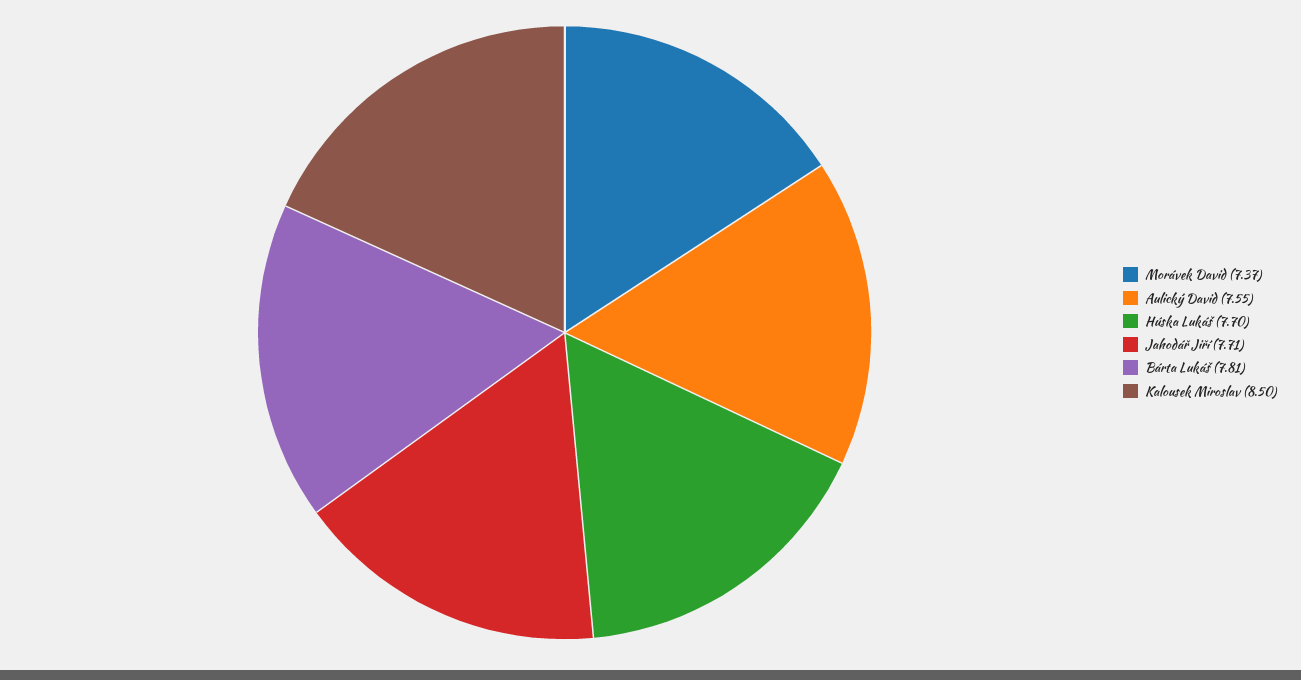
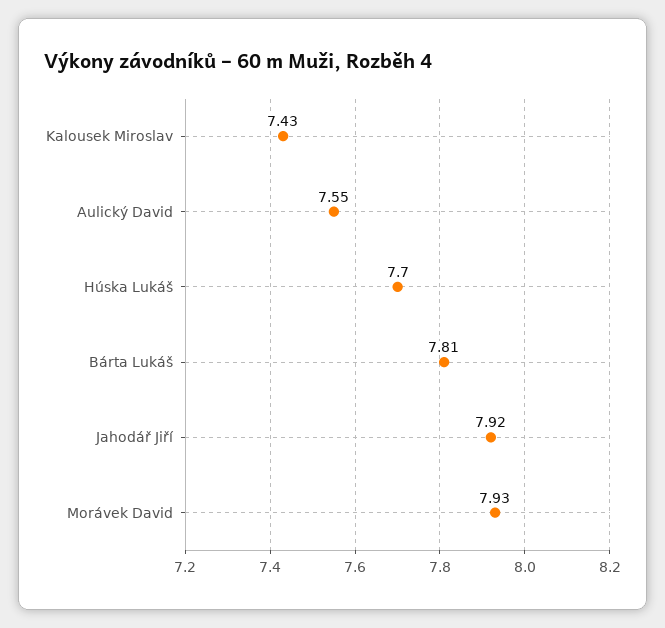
  {
-   "Morávek David": 7.37,
+   "Morávek David": 7.93,
    "Aulický David": 7.55,
    "Húska Lukáš": 7.7,
-   "Jahodář Jiří": 7.71,
+   "Jahodář Jiří": 7.92,
    "Bárta Lukáš": 7.81,
-   "Kalousek Miroslav": 8.5
+   "Kalousek Miroslav": 7.43
  }

